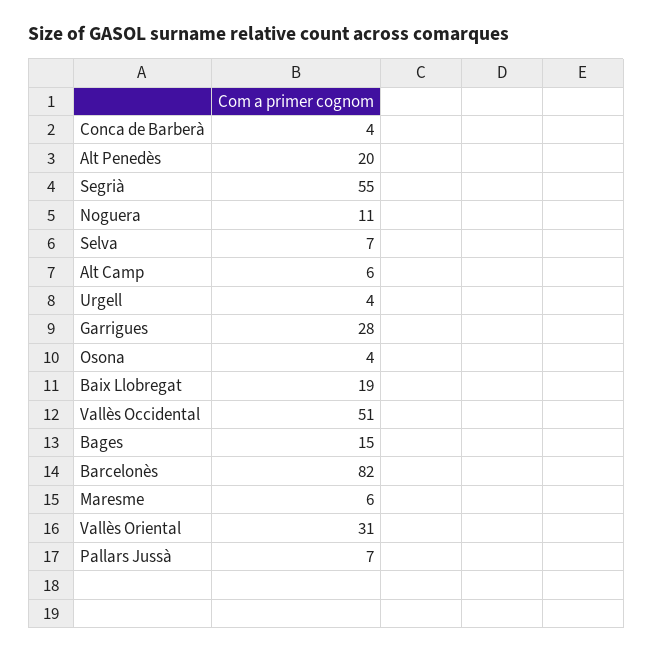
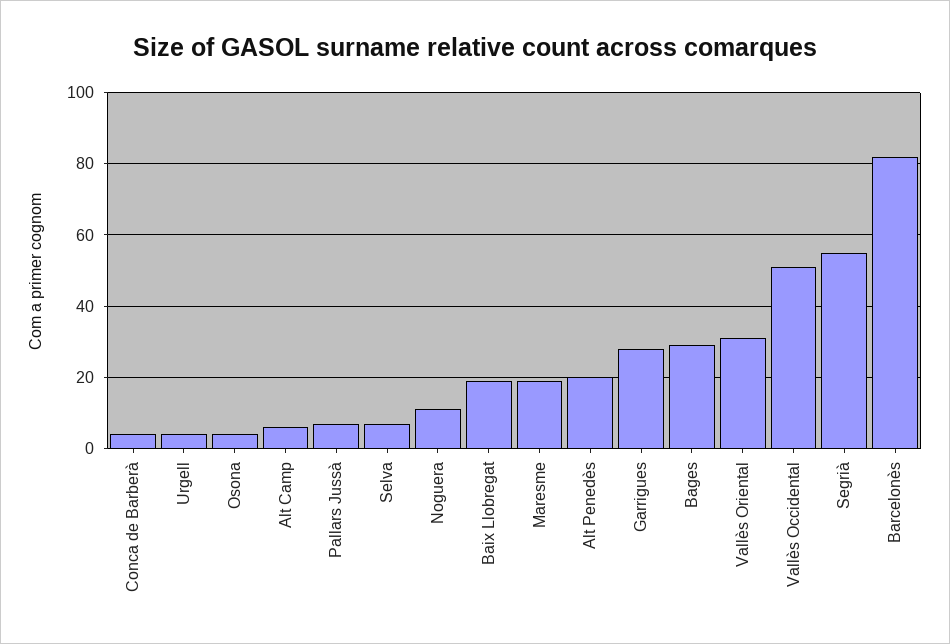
  {
    "Conca de Barberà": 4,
    "Alt Penedès": 20,
    "Segrià": 55,
    "Noguera": 11,
    "Selva": 7,
    "Alt Camp": 6,
    "Urgell": 4,
    "Garrigues": 28,
    "Osona": 4,
    "Baix Llobregat": 19,
    "Vallès Occidental": 51,
-   "Bages": 15,
+   "Bages": 30,
    "Barcelonès": 82,
-   "Maresme": 6,
+   "Maresme": 20,
    "Vallès Oriental": 31,
    "Pallars Jussà": 7
  }

